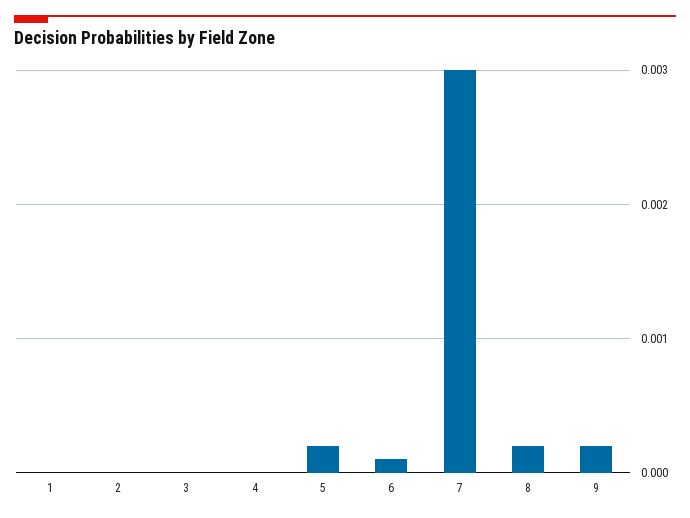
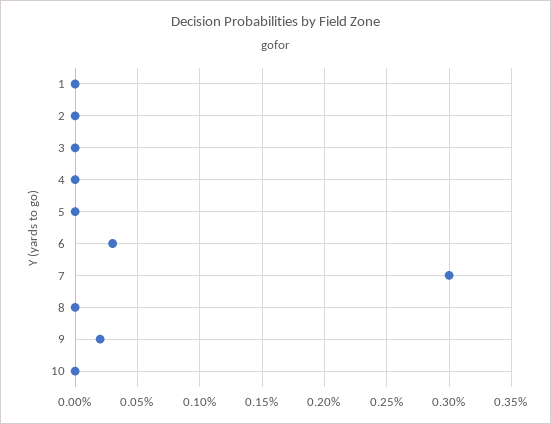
  {
    "1": 0,
    "2": 0,
    "3": 0,
    "4": 0,
-   "5": 0.0002,
+   "5": 0,
-   "6": 0.0001,
+   "6": 0.0003,
    "7": 0.003,
-   "8": 0.0002,
+   "8": 0,
-   "9": 0.0002
+   "9": 0.0002,
+   "10": 0
  }

